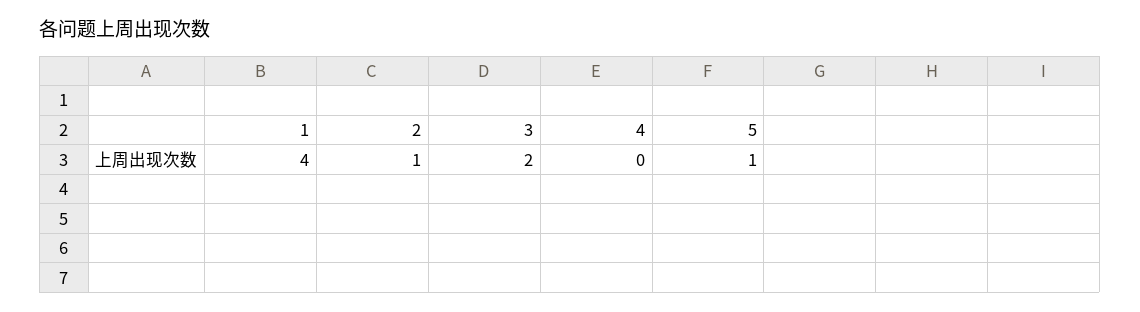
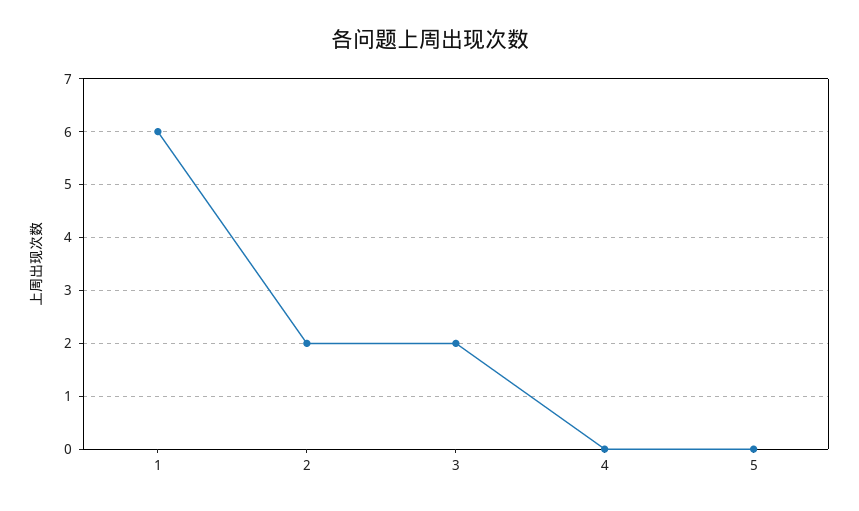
  {
-   "1": 4,
+   "1": 6,
-   "2": 1,
+   "2": 2,
    "3": 2,
    "4": 0,
-   "5": 1
+   "5": 0
  }

